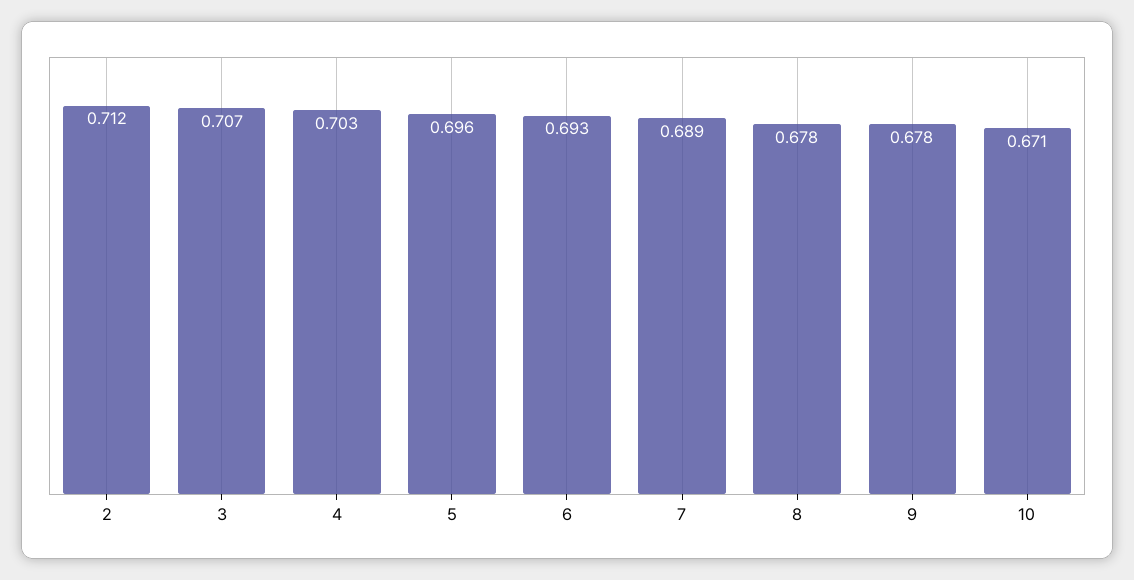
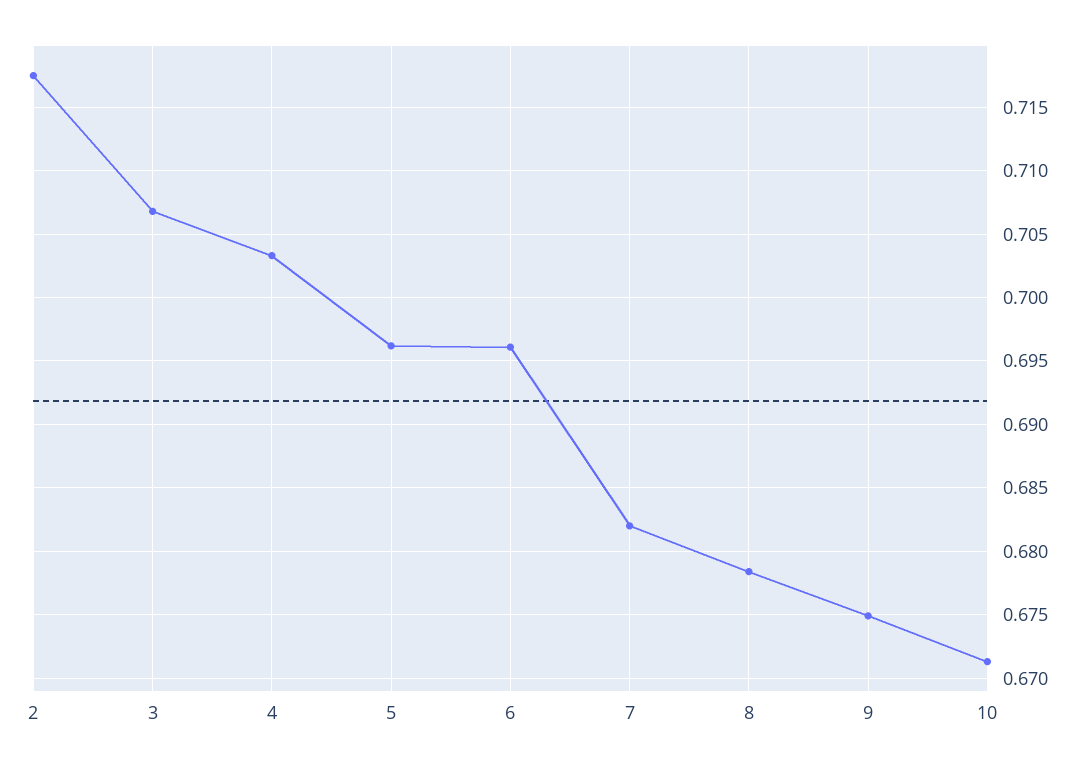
  {
-   "2": 0.712,
+   "2": 0.7175,
    "3": 0.707,
    "4": 0.703,
    "5": 0.696,
-   "6": 0.693,
+   "6": 0.696,
-   "7": 0.689,
+   "7": 0.682,
    "8": 0.678,
-   "9": 0.678,
+   "9": 0.675,
    "10": 0.671
  }

